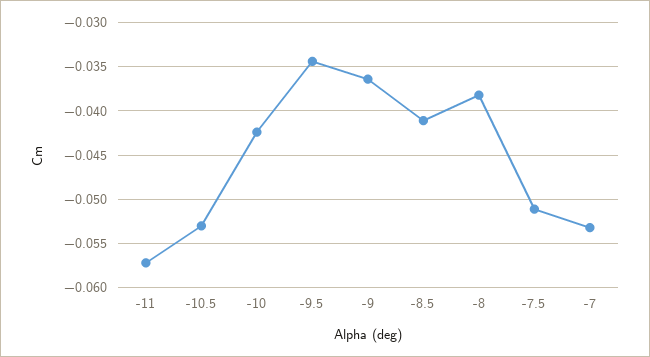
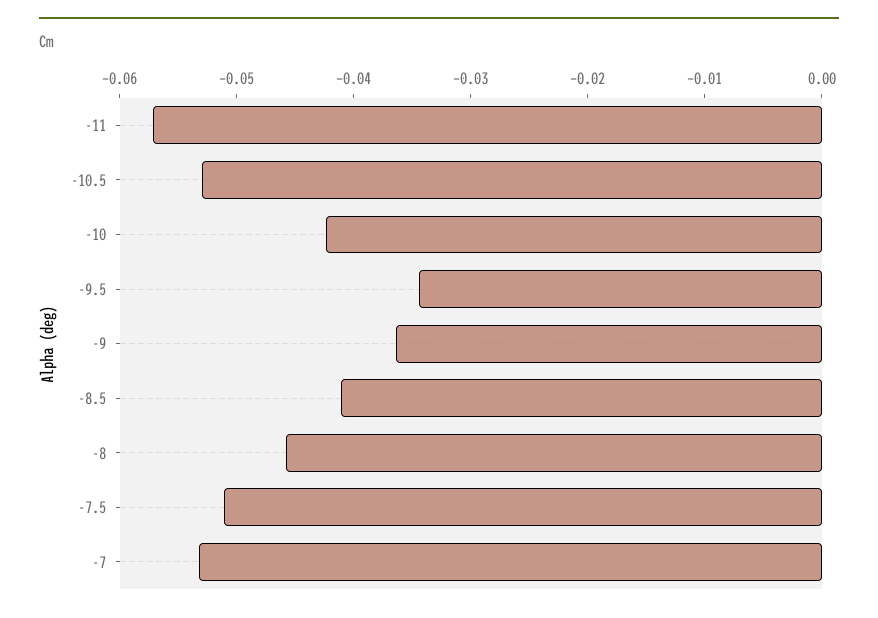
  {
    "-11": -0.057,
    "-10.5": -0.053,
    "-10": -0.042,
    "-9.5": -0.034,
    "-9": -0.036,
    "-8.5": -0.041,
-   "-8": -0.038,
+   "-8": -0.046,
    "-7.5": -0.051,
    "-7": -0.053
  }

